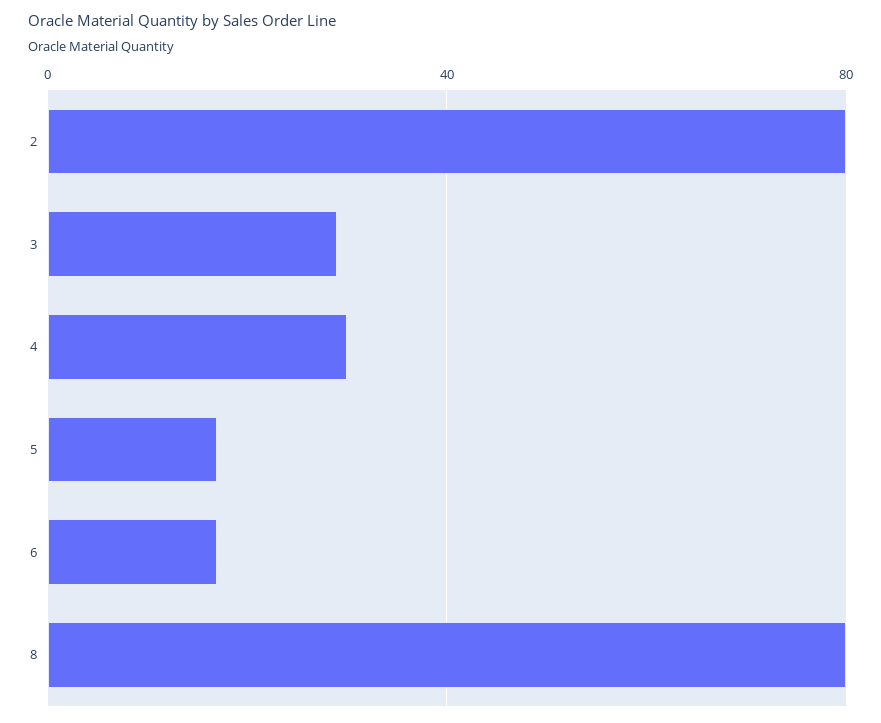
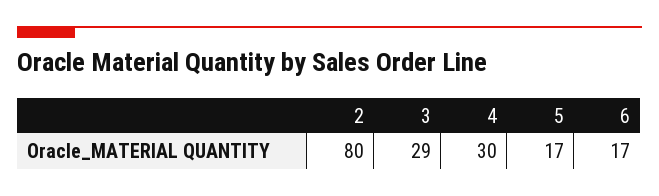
  {
    "2": 80,
    "3": 29,
    "4": 30,
    "5": 17,
-   "6": 17,
+   "6": 17
-   "8": 80
  }

